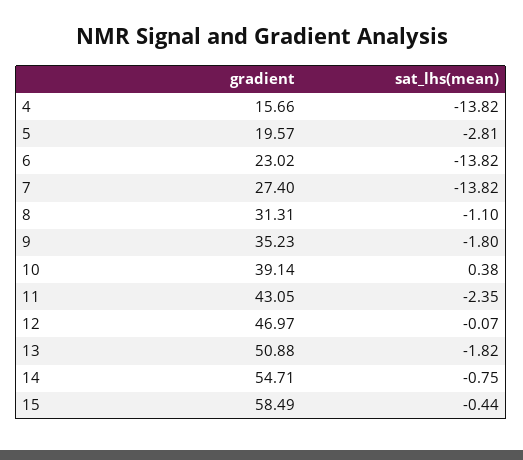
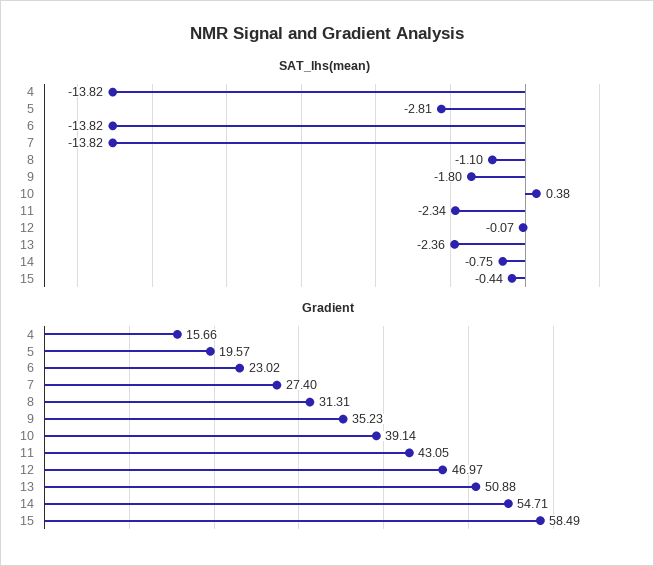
  {
    "gradient": {
      "4": 15.66,
      "5": 19.57,
      "6": 23.02,
      "7": 27.4,
      "8": 31.31,
      "9": 35.23,
      "10": 39.14,
      "11": 43.05,
      "12": 46.97,
      "13": 50.88,
      "14": 54.71,
      "15": 58.49
    },
    "sat_lhs(mean)": {
      "4": -13.82,
      "5": -2.81,
      "6": -13.82,
      "7": -13.82,
      "8": -1.1,
      "9": -1.8,
      "10": 0.38,
-     "11": -2.35,
+     "11": -2.34,
      "12": -0.07,
-     "13": -1.82,
+     "13": -2.36,
      "14": -0.75,
      "15": -0.44
    }
  }

